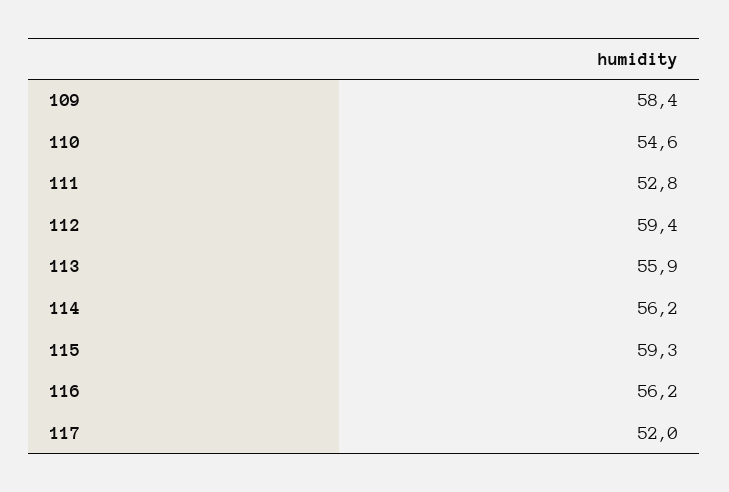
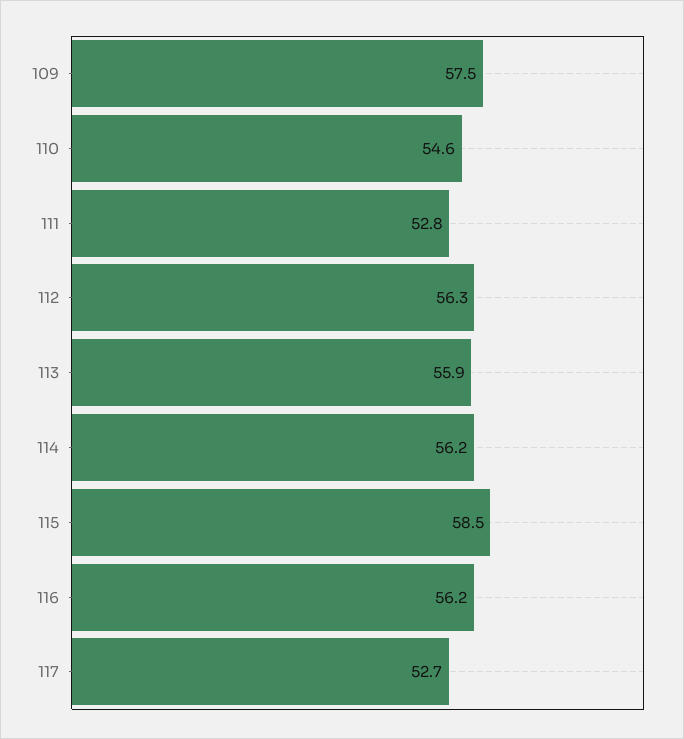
  {
-   "109": 58.4,
+   "109": 57.5,
    "110": 54.6,
    "111": 52.8,
-   "112": 59.4,
+   "112": 56.3,
    "113": 55.9,
    "114": 56.2,
-   "115": 59.3,
+   "115": 58.5,
    "116": 56.2,
-   "117": 52
+   "117": 52.7
  }

